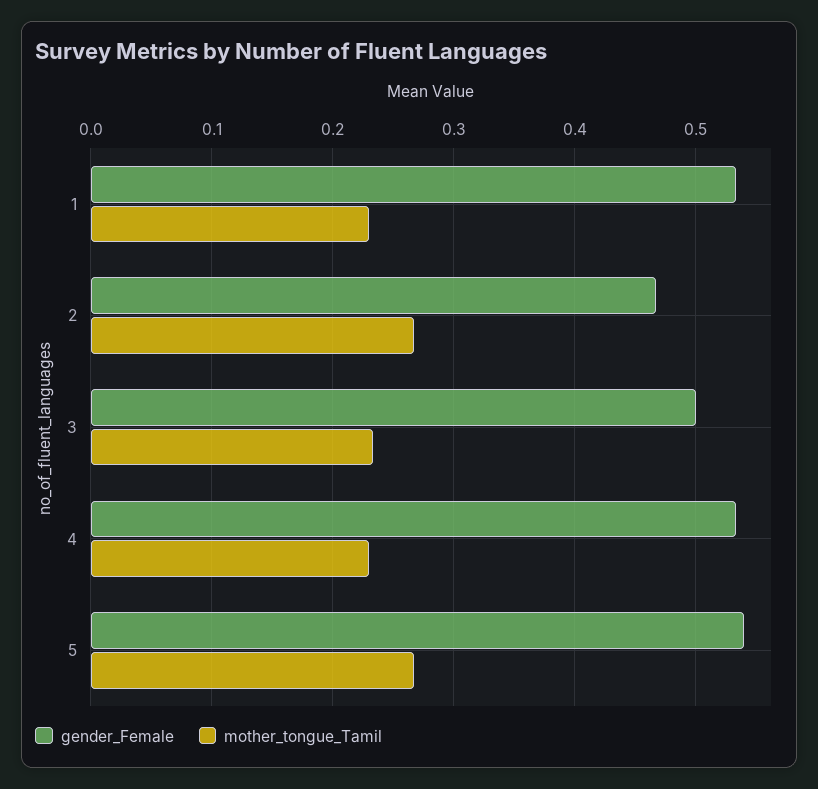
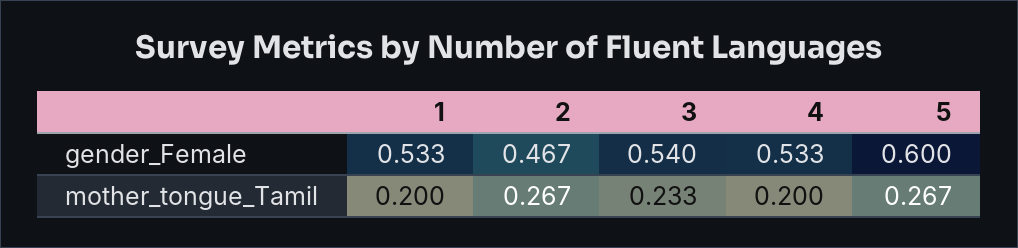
  {
    "gender_Female": {
      "1": 0.533,
      "2": 0.467,
-     "3": 0.5,
+     "3": 0.54,
      "4": 0.533,
-     "5": 0.54
+     "5": 0.6
    },
    "mother_tongue_Tamil": {
-     "1": 0.23,
+     "1": 0.2,
      "2": 0.267,
      "3": 0.233,
-     "4": 0.23,
+     "4": 0.2,
      "5": 0.267
    }
  }

